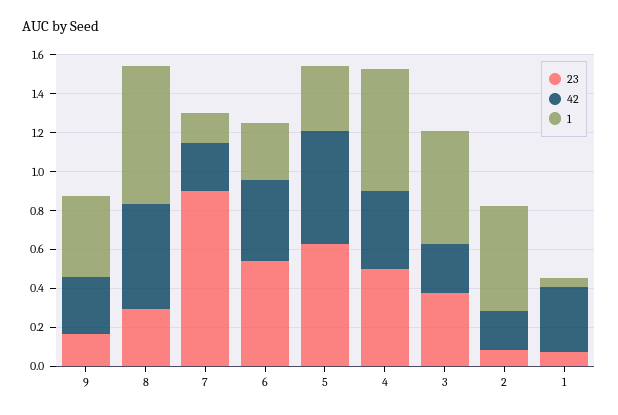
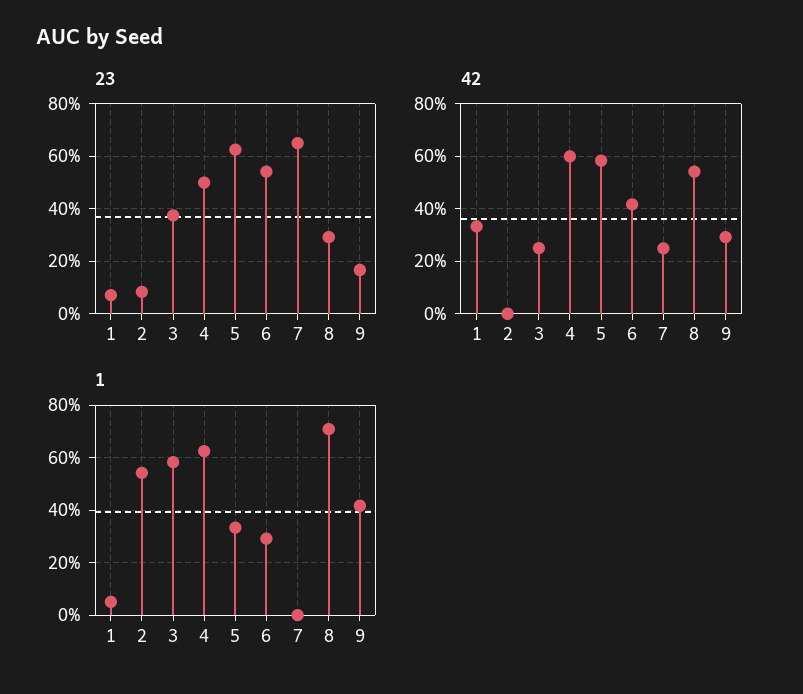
  {
    "23": {
      "9": 0.175,
      "8": 0.3,
-     "7": 0.9,
+     "7": 0.65,
      "6": 0.55,
      "5": 0.625,
      "4": 0.5,
      "3": 0.375,
      "2": 0.075,
      "1": 0.075
    },
    "42": {
      "9": 0.3,
      "8": 0.55,
      "7": 0.25,
      "6": 0.425,
      "5": 0.575,
-     "4": 0.4,
+     "4": 0.6,
      "3": 0.25,
-     "2": 0.2,
+     "2": 0,
      "1": 0.325
    },
    "1": {
      "9": 0.425,
      "8": 0.7,
-     "7": 0.15,
+     "7": 0,
      "6": 0.3,
      "5": 0.325,
      "4": 0.625,
      "3": 0.575,
      "2": 0.55,
      "1": 0.05
    }
  }

